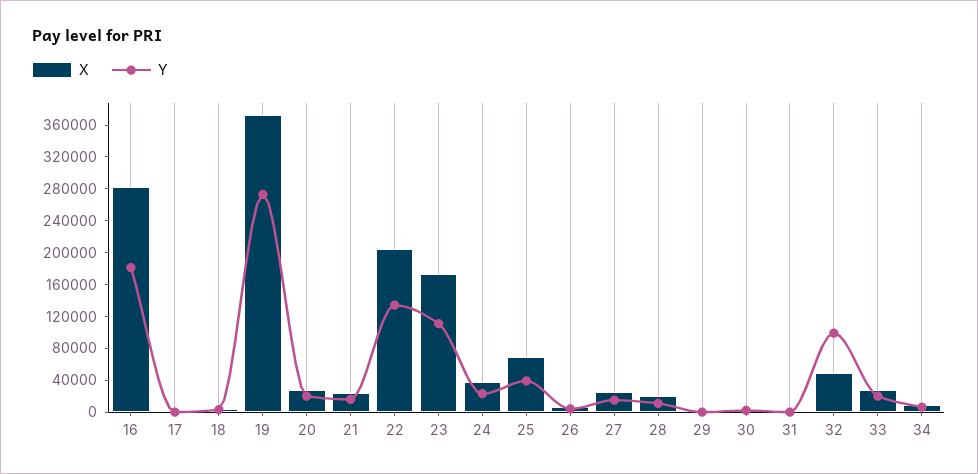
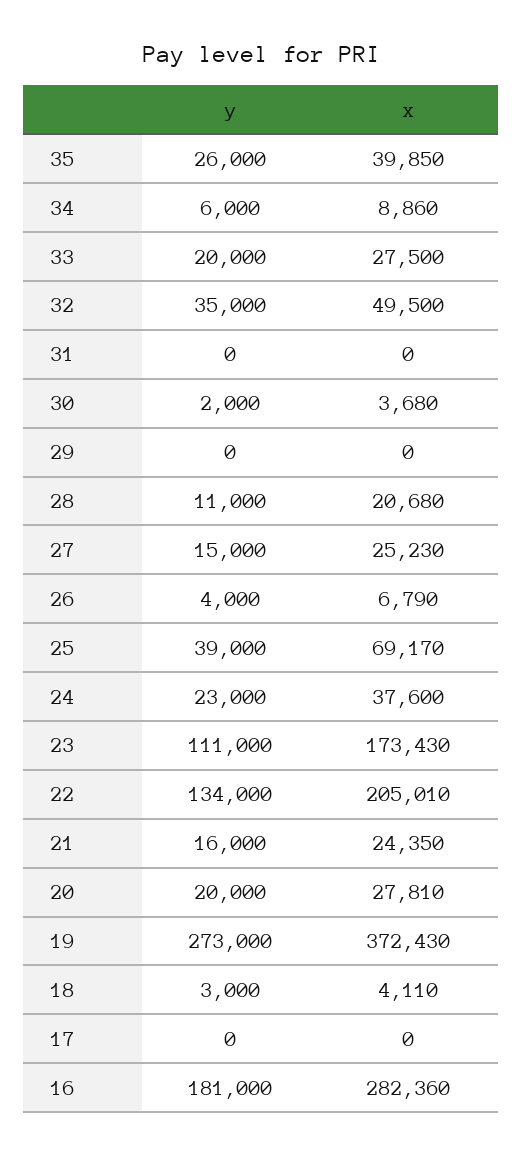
  {
    "X": {
      "16": 282360,
      "17": 0,
      "18": 4110,
      "19": 372430,
      "20": 27810,
      "21": 24350,
      "22": 205010,
      "23": 173430,
      "24": 37600,
      "25": 69170,
      "26": 6790,
      "27": 25230,
      "28": 20680,
      "29": 0,
      "30": 3680,
      "31": 0,
      "32": 49500,
      "33": 27500,
-     "34": 8860
+     "34": 8860,
+     "35": 39850
    },
    "Y": {
      "16": 181000,
      "17": 0,
      "18": 3000,
      "19": 273000,
      "20": 20000,
      "21": 16000,
      "22": 134000,
      "23": 111000,
      "24": 23000,
      "25": 39000,
      "26": 4000,
      "27": 15000,
      "28": 11000,
      "29": 0,
      "30": 2000,
      "31": 0,
-     "32": 100000,
+     "32": 35000,
      "33": 20000,
-     "34": 6000
+     "34": 6000,
+     "35": 26000
    }
  }

